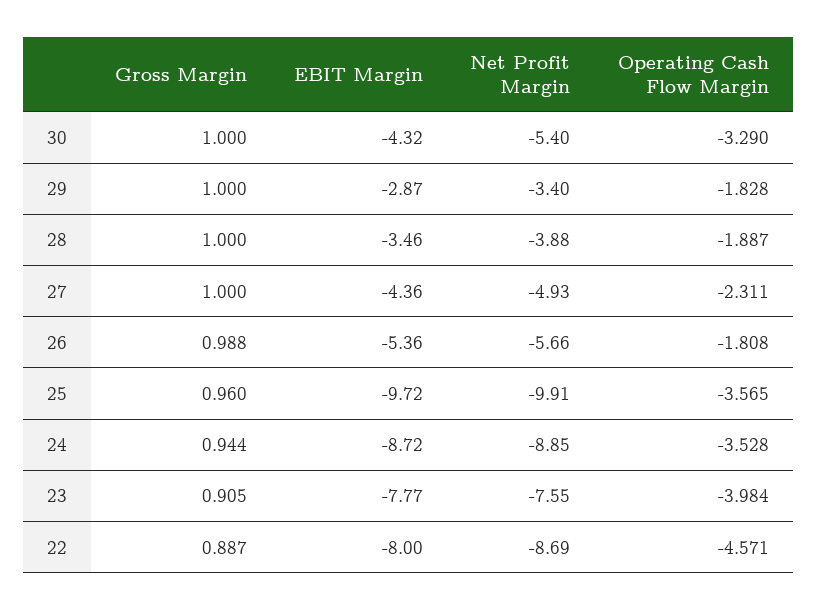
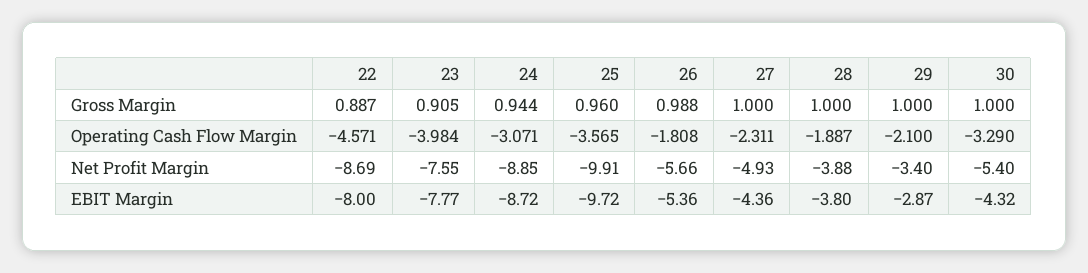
  {
    "Gross Margin": {
      "30": 1,
      "29": 1,
      "28": 1,
      "27": 1,
      "26": 0.988,
      "25": 0.96,
      "24": 0.944,
      "23": 0.905,
      "22": 0.887
    },
    "EBIT Margin": {
      "30": -4.32,
      "29": -2.87,
-     "28": -3.46,
+     "28": -3.8,
      "27": -4.36,
      "26": -5.36,
      "25": -9.72,
      "24": -8.72,
      "23": -7.77,
      "22": -8
    },
    "Net Profit Margin": {
      "30": -5.4,
      "29": -3.4,
      "28": -3.88,
      "27": -4.93,
      "26": -5.66,
      "25": -9.91,
      "24": -8.85,
      "23": -7.55,
      "22": -8.69
    },
    "Operating Cash Flow Margin": {
      "30": -3.29,
-     "29": -1.828,
+     "29": -2.1,
      "28": -1.887,
      "27": -2.311,
      "26": -1.808,
      "25": -3.565,
-     "24": -3.528,
+     "24": -3.071,
      "23": -3.984,
      "22": -4.571
    }
  }

